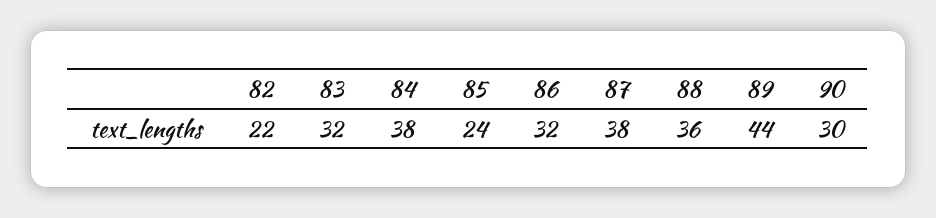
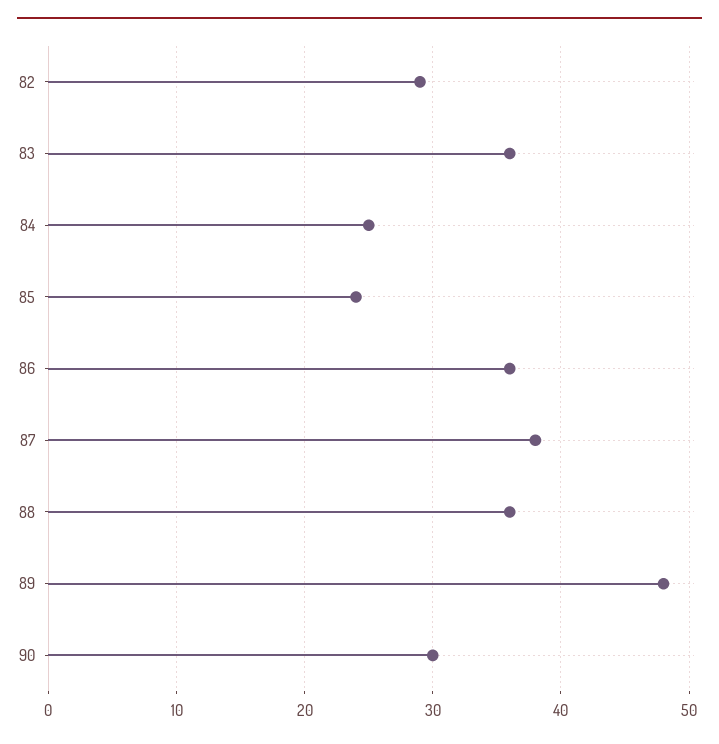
  {
-   "82": 22,
+   "82": 29,
-   "83": 32,
+   "83": 36,
-   "84": 38,
+   "84": 25,
    "85": 24,
-   "86": 32,
+   "86": 36,
    "87": 38,
    "88": 36,
-   "89": 44,
+   "89": 48,
    "90": 30
  }

